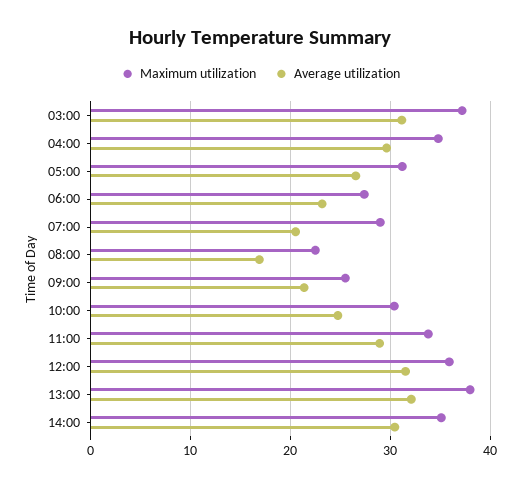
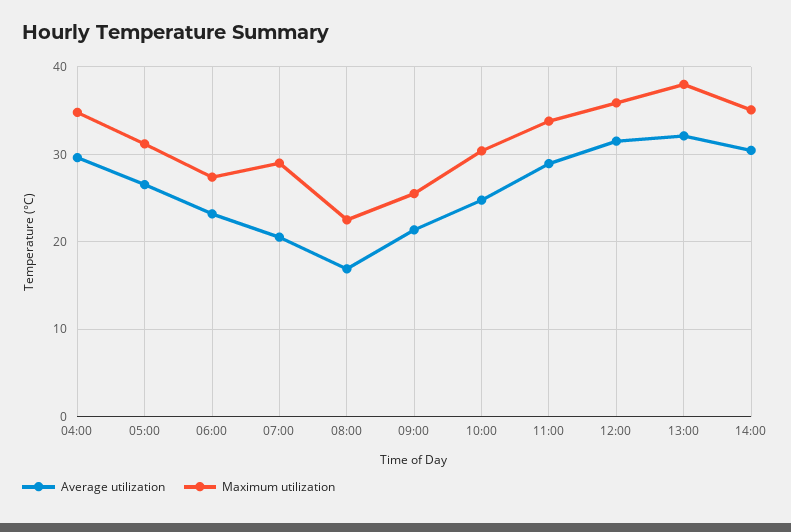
  {
    "Maximum utilization": {
-     "03:00": 37,
      "04:00": 35,
      "05:00": 31,
      "06:00": 27,
      "07:00": 29,
      "08:00": 23,
      "09:00": 26,
      "10:00": 30,
      "11:00": 34,
      "12:00": 36,
      "13:00": 38,
      "14:00": 35
    },
    "Average utilization": {
-     "03:00": 31,
      "04:00": 30,
      "05:00": 27,
      "06:00": 23,
      "07:00": 21,
      "08:00": 17,
      "09:00": 21,
      "10:00": 25,
      "11:00": 29,
      "12:00": 32,
      "13:00": 32,
      "14:00": 30
    }
  }

